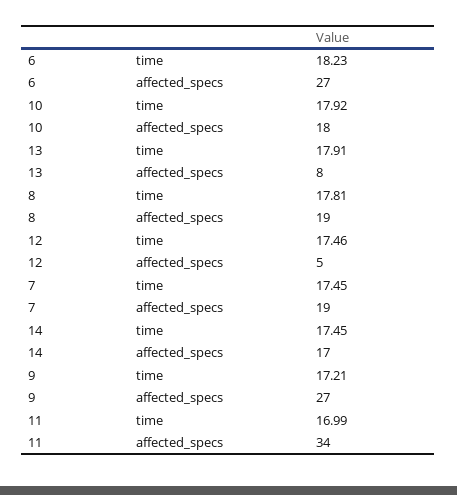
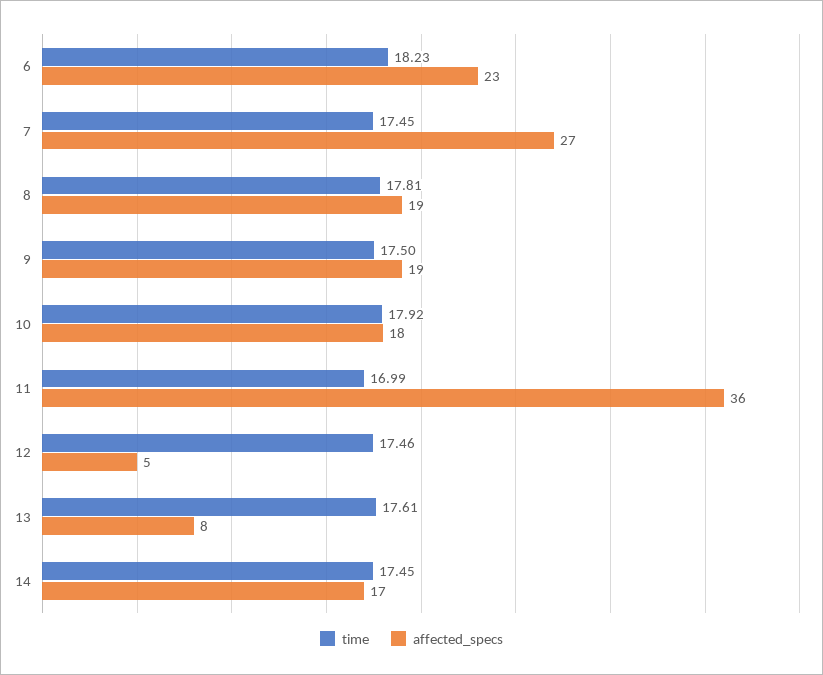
  {
    "time": {
      "6": 18.23,
      "10": 17.92,
-     "13": 17.91,
+     "13": 17.61,
      "8": 17.81,
      "12": 17.46,
      "7": 17.45,
      "14": 17.45,
-     "9": 17.21,
+     "9": 17.5,
      "11": 16.99
    },
    "affected_specs": {
-     "6": 27,
+     "6": 23,
      "10": 18,
      "13": 8,
      "8": 19,
      "12": 5,
-     "7": 19,
+     "7": 27,
      "14": 17,
-     "9": 27,
+     "9": 19,
-     "11": 34
+     "11": 36
    }
  }

